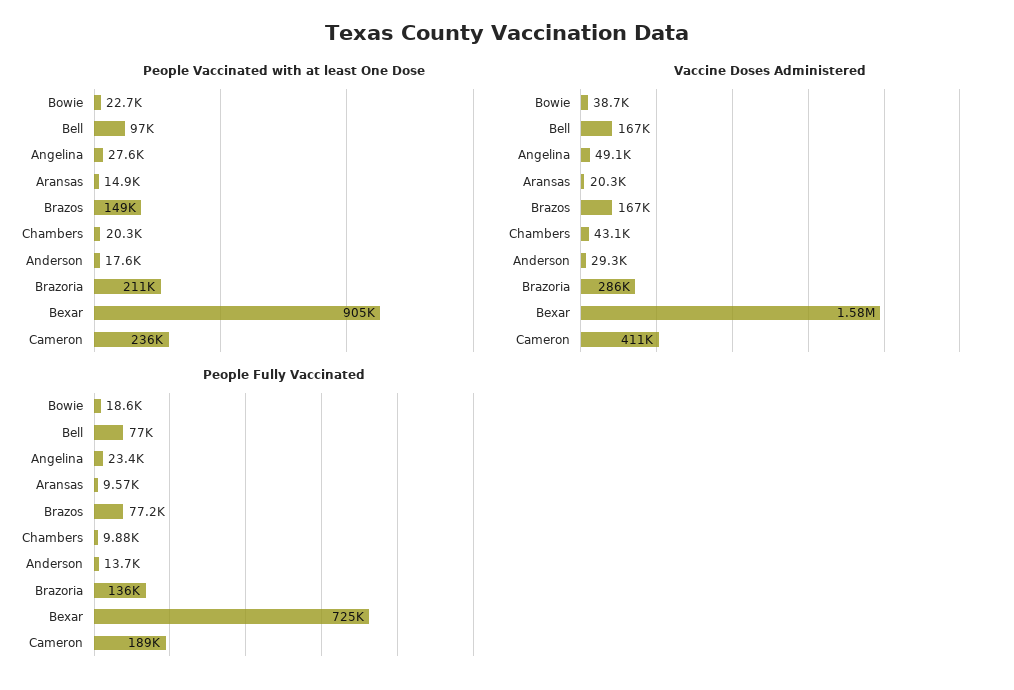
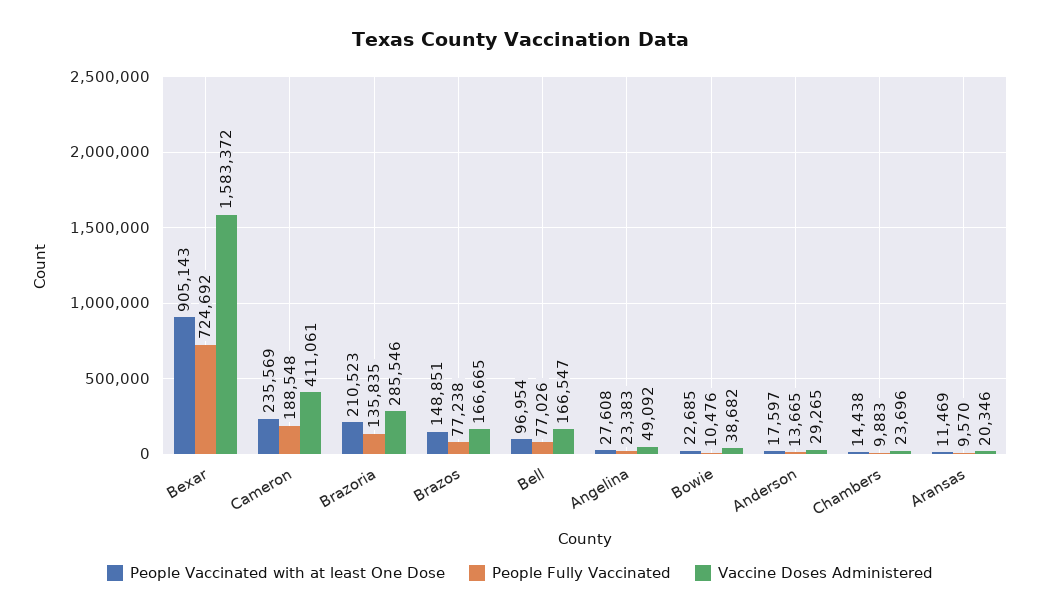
  {
    "People Vaccinated with at least One Dose": {
      "Bowie": 22685,
      "Bell": 96954,
      "Angelina": 27608,
-     "Aransas": 14900,
+     "Aransas": 11469,
      "Brazos": 148851,
-     "Chambers": 20300,
+     "Chambers": 14438,
      "Anderson": 17597,
      "Brazoria": 210523,
      "Bexar": 905143,
      "Cameron": 235569
    },
    "Vaccine Doses Administered": {
      "Bowie": 38682,
      "Bell": 166547,
      "Angelina": 49092,
      "Aransas": 20346,
      "Brazos": 166665,
-     "Chambers": 43100,
+     "Chambers": 23696,
      "Anderson": 29265,
      "Brazoria": 285546,
      "Bexar": 1583372,
      "Cameron": 411061
    },
    "People Fully Vaccinated": {
-     "Bowie": 18600,
+     "Bowie": 10476,
      "Bell": 77026,
      "Angelina": 23383,
      "Aransas": 9570,
      "Brazos": 77238,
      "Chambers": 9883,
      "Anderson": 13665,
      "Brazoria": 135835,
      "Bexar": 724692,
      "Cameron": 188548
    }
  }

